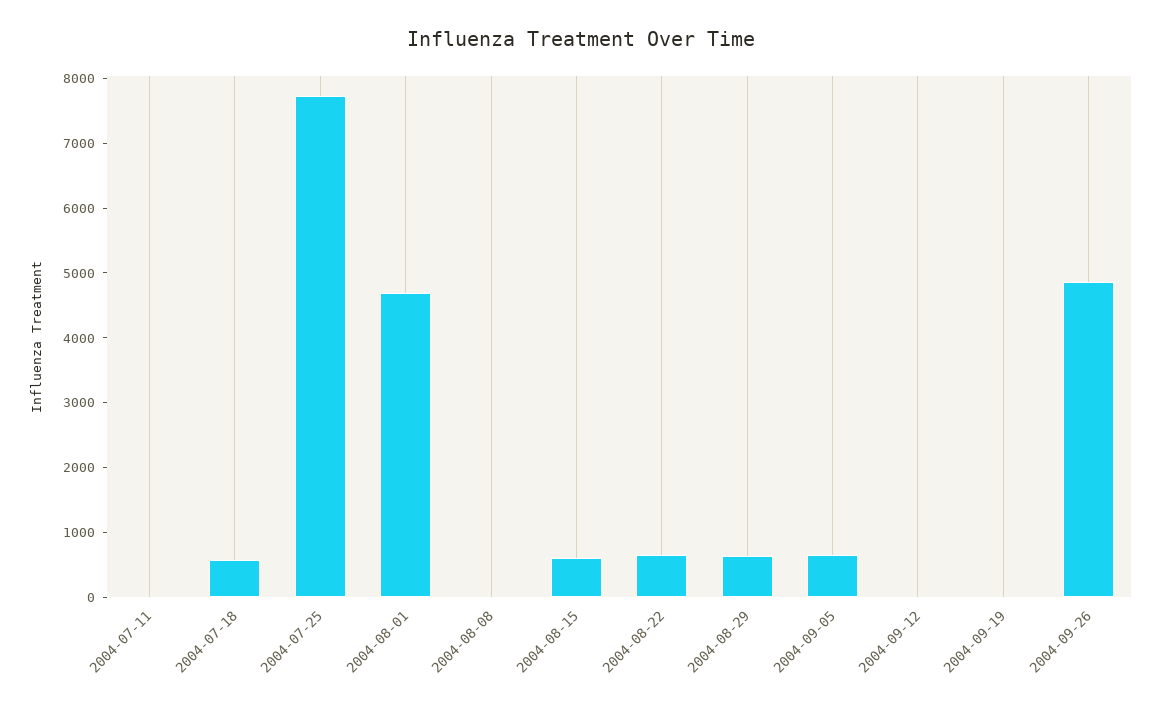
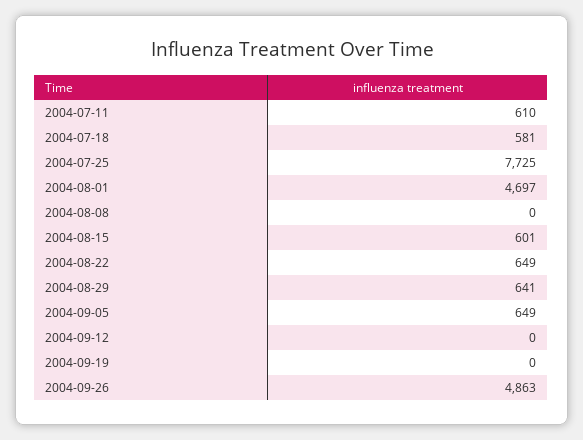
  {
-   "2004-07-11": 0,
+   "2004-07-11": 610,
    "2004-07-18": 581,
    "2004-07-25": 7725,
    "2004-08-01": 4697,
    "2004-08-08": 0,
    "2004-08-15": 601,
    "2004-08-22": 649,
    "2004-08-29": 641,
    "2004-09-05": 649,
    "2004-09-12": 0,
    "2004-09-19": 0,
    "2004-09-26": 4863
  }

